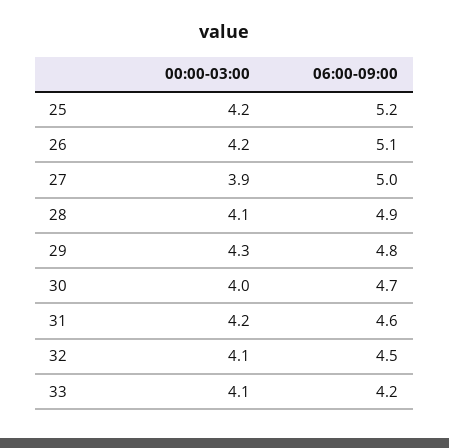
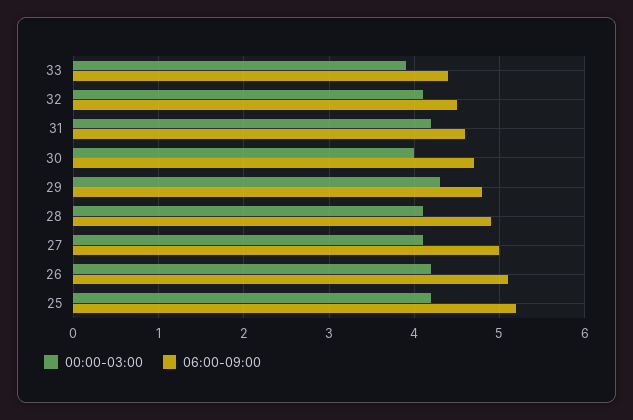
  {
    "00:00-03:00": {
      "25": 4.2,
      "26": 4.2,
-     "27": 3.9,
+     "27": 4.1,
      "28": 4.1,
      "29": 4.3,
      "30": 4,
      "31": 4.2,
      "32": 4.1,
-     "33": 4.1
+     "33": 3.9
    },
    "06:00-09:00": {
      "25": 5.2,
      "26": 5.1,
      "27": 5,
      "28": 4.9,
      "29": 4.8,
      "30": 4.7,
      "31": 4.6,
      "32": 4.5,
-     "33": 4.2
+     "33": 4.4
    }
  }

